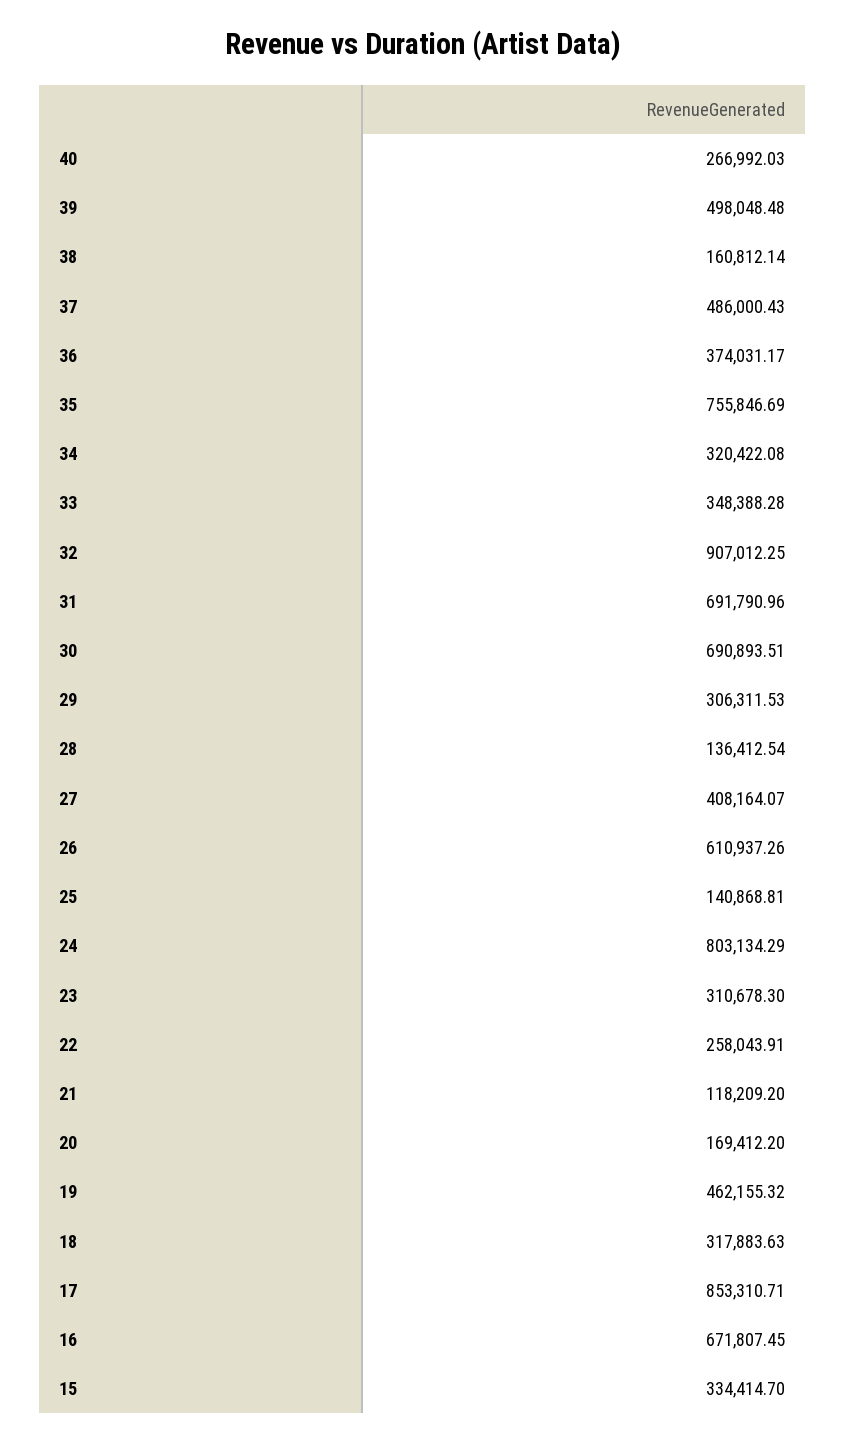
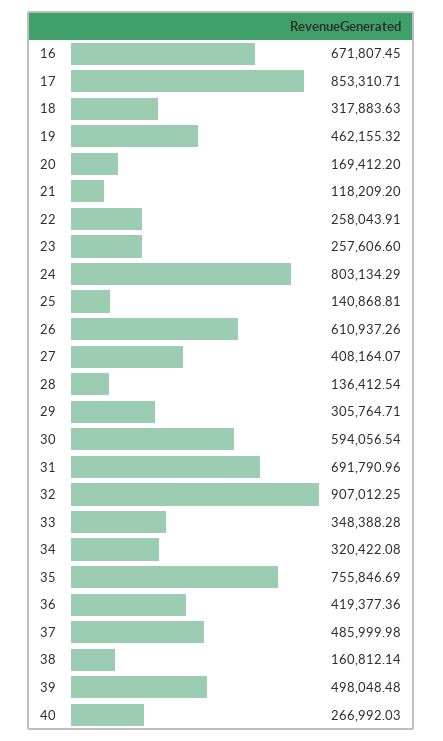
  {
    "40": 266992.03,
    "39": 498048.48,
    "38": 160812.14,
-   "37": 486000.43,
+   "37": 485999.98,
-   "36": 374031.17,
+   "36": 419377.36,
    "35": 755846.69,
    "34": 320422.08,
    "33": 348388.28,
    "32": 907012.25,
    "31": 691790.96,
-   "30": 690893.51,
+   "30": 594056.54,
-   "29": 306311.53,
+   "29": 305764.71,
    "28": 136412.54,
    "27": 408164.07,
    "26": 610937.26,
    "25": 140868.81,
    "24": 803134.29,
-   "23": 310678.3,
+   "23": 257606.6,
    "22": 258043.91,
    "21": 118209.2,
    "20": 169412.2,
    "19": 462155.32,
    "18": 317883.63,
    "17": 853310.71,
-   "16": 671807.45,
+   "16": 671807.45
-   "15": 334414.7
  }

